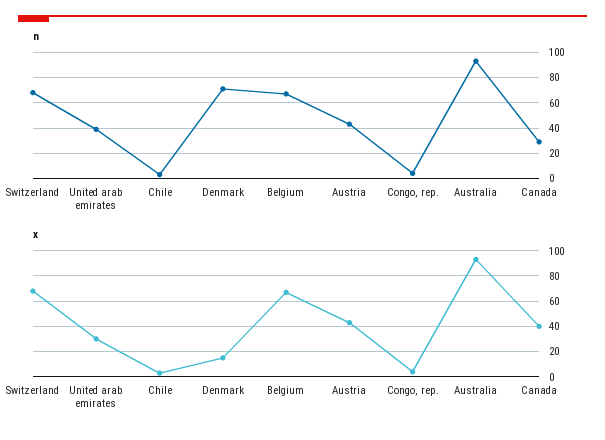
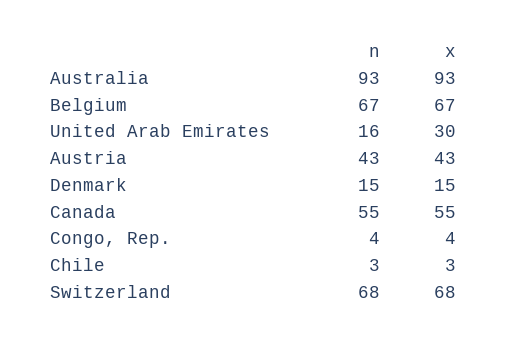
  {
    "n": {
      "Switzerland": 68,
-     "United arab emirates": 40,
+     "United arab emirates": 16,
      "Chile": 3,
-     "Denmark": 70,
+     "Denmark": 15,
      "Belgium": 67,
      "Austria": 43,
      "Congo, rep.": 4,
      "Australia": 93,
-     "Canada": 30
+     "Canada": 55
    },
    "x": {
      "Switzerland": 68,
      "United arab emirates": 30,
      "Chile": 3,
      "Denmark": 15,
      "Belgium": 67,
      "Austria": 43,
      "Congo, rep.": 4,
      "Australia": 93,
-     "Canada": 40
+     "Canada": 55
    }
  }

